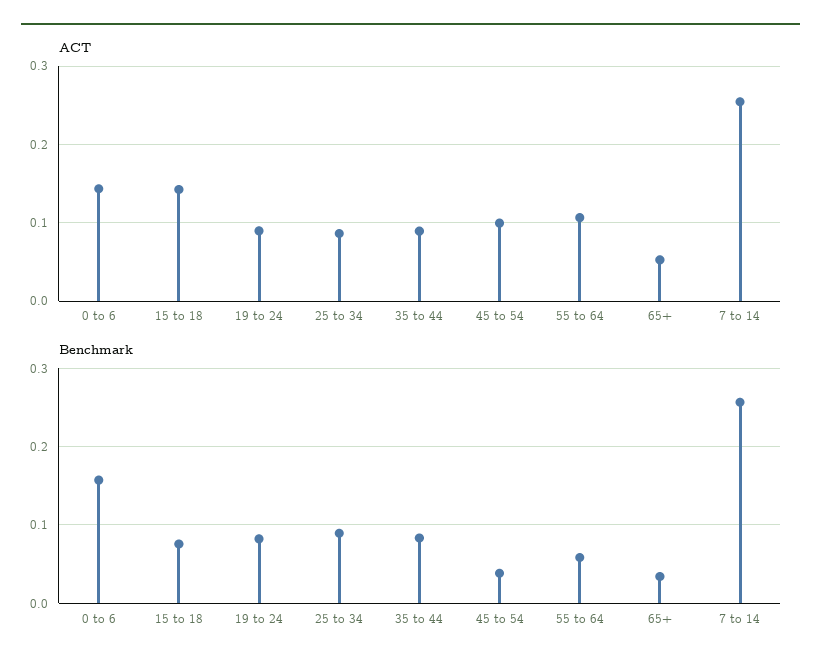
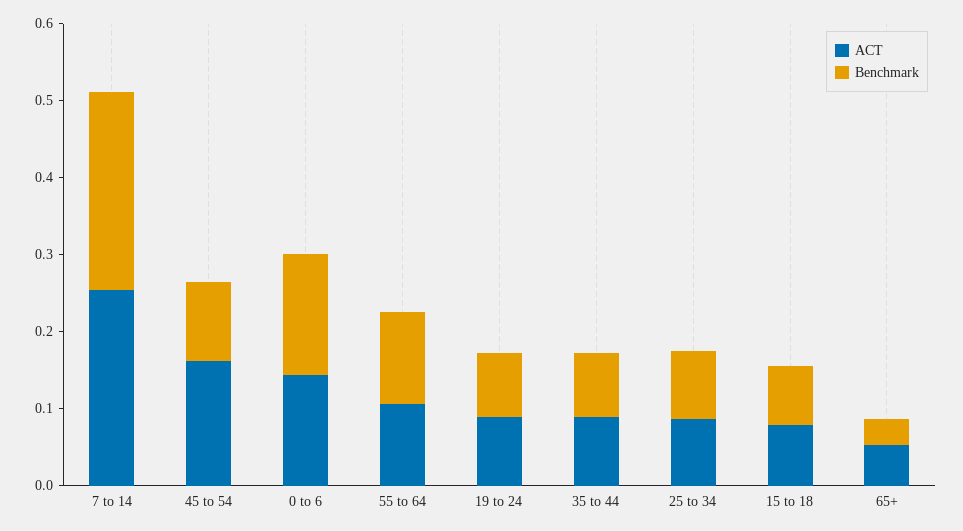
  {
    "ACT": {
      "0 to 6": 0.14,
-     "15 to 18": 0.14,
+     "15 to 18": 0.08,
      "19 to 24": 0.09,
      "25 to 34": 0.09,
      "35 to 44": 0.09,
-     "45 to 54": 0.1,
+     "45 to 54": 0.16,
      "55 to 64": 0.11,
      "65+": 0.05,
      "7 to 14": 0.25
    },
    "Benchmark": {
      "0 to 6": 0.16,
      "15 to 18": 0.08,
      "19 to 24": 0.08,
      "25 to 34": 0.09,
      "35 to 44": 0.08,
-     "45 to 54": 0.04,
+     "45 to 54": 0.1,
-     "55 to 64": 0.06,
+     "55 to 64": 0.12,
      "65+": 0.03,
      "7 to 14": 0.26
    }
  }

